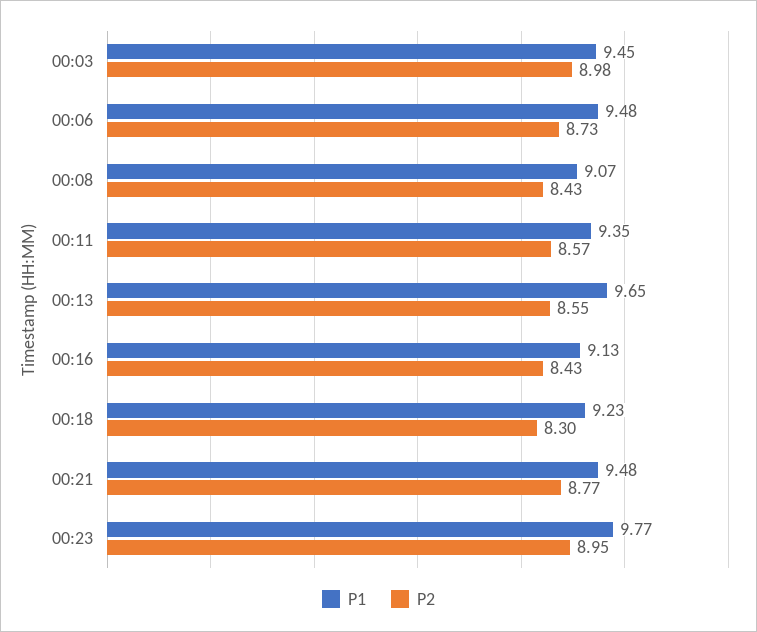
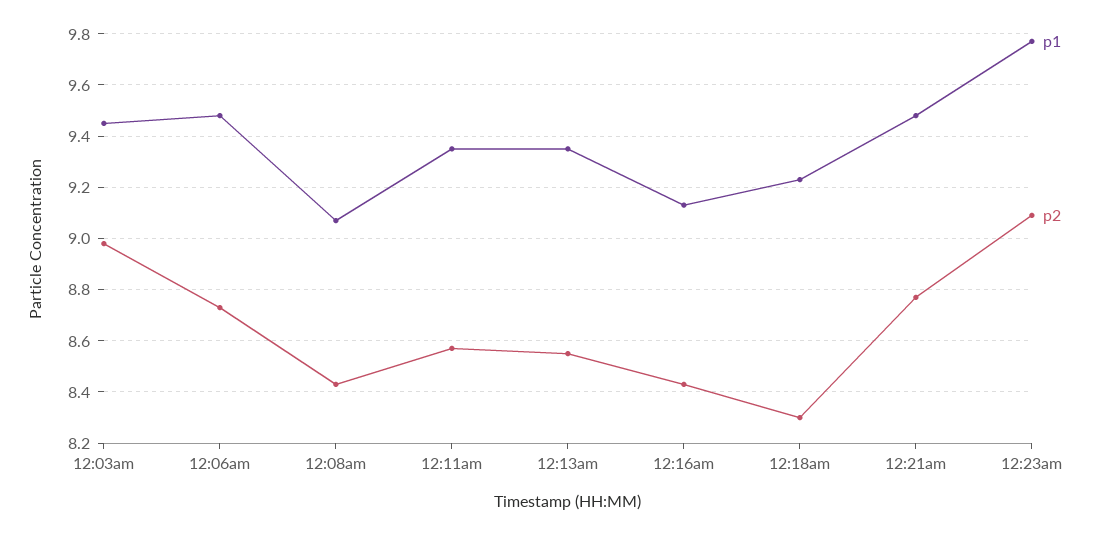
  {
    "P1": {
      "00:03": 9.45,
      "00:06": 9.48,
      "00:08": 9.07,
      "00:11": 9.35,
-     "00:13": 9.65,
+     "00:13": 9.35,
      "00:16": 9.13,
      "00:18": 9.23,
      "00:21": 9.48,
      "00:23": 9.77
    },
    "P2": {
      "00:03": 8.98,
      "00:06": 8.73,
      "00:08": 8.43,
      "00:11": 8.57,
      "00:13": 8.55,
      "00:16": 8.43,
      "00:18": 8.3,
      "00:21": 8.77,
-     "00:23": 8.95
+     "00:23": 9.1
    }
  }

